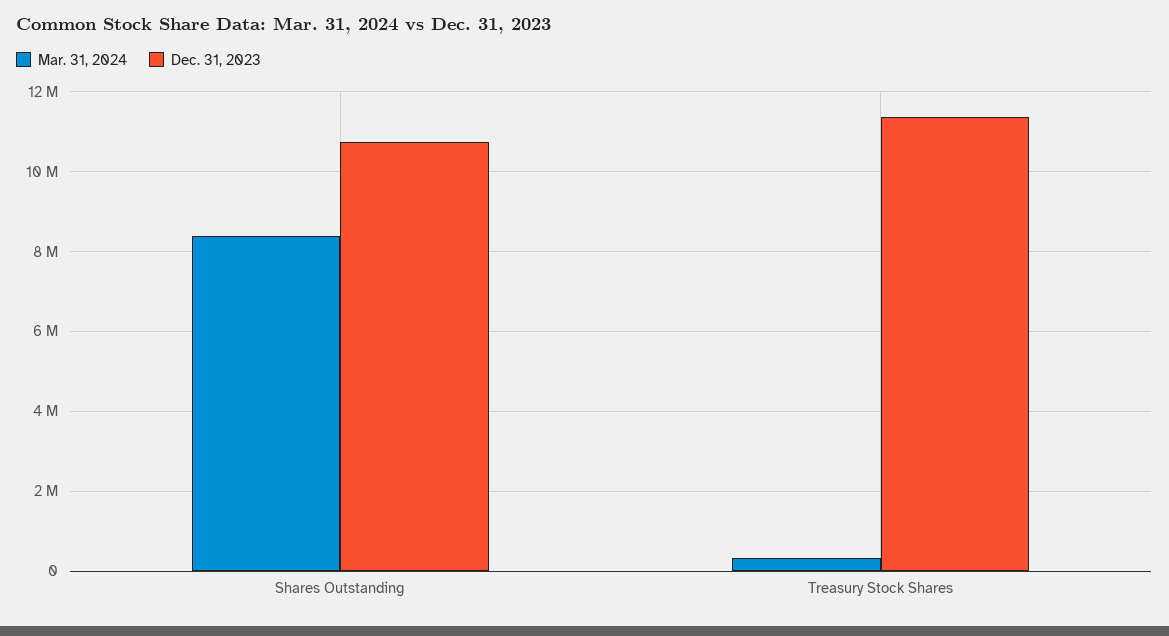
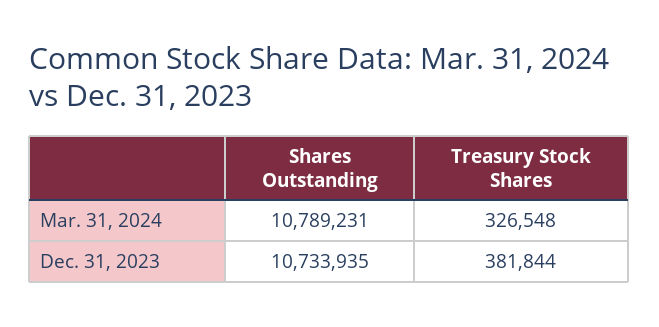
  {
    "Mar. 31, 2024": {
-     "Shares Outstanding": 8400000,
+     "Shares Outstanding": 10789231,
      "Treasury Stock Shares": 326548
    },
    "Dec. 31, 2023": {
      "Shares Outstanding": 10733935,
-     "Treasury Stock Shares": 11400000
+     "Treasury Stock Shares": 381844
    }
  }

